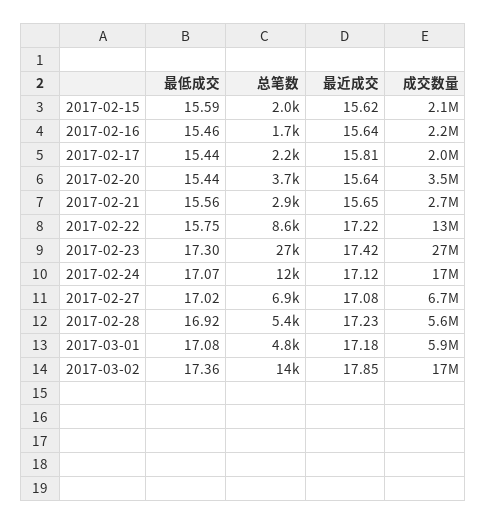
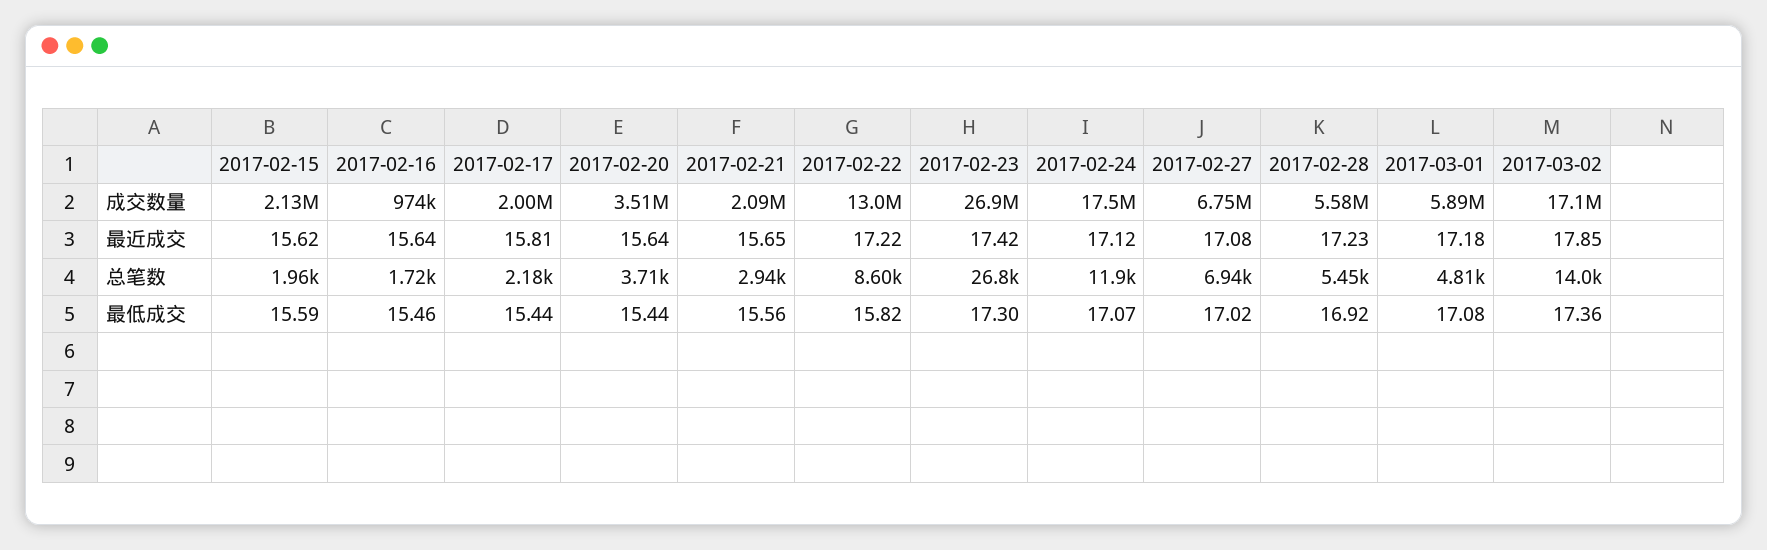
  {
    "最低成交": {
      "2017-02-15": 15.59,
      "2017-02-16": 15.46,
      "2017-02-17": 15.44,
      "2017-02-20": 15.44,
      "2017-02-21": 15.56,
-     "2017-02-22": 15.75,
+     "2017-02-22": 15.82,
      "2017-02-23": 17.3,
      "2017-02-24": 17.07,
      "2017-02-27": 17.02,
      "2017-02-28": 16.92,
      "2017-03-01": 17.08,
      "2017-03-02": 17.36
    },
    "总笔数": {
      "2017-02-15": 1960,
      "2017-02-16": 1720,
      "2017-02-17": 2180,
      "2017-02-20": 3710,
      "2017-02-21": 2940,
      "2017-02-22": 8600,
      "2017-02-23": 26800,
      "2017-02-24": 11900,
      "2017-02-27": 6940,
      "2017-02-28": 5450,
      "2017-03-01": 4810,
      "2017-03-02": 14000
    },
    "最近成交": {
      "2017-02-15": 15.62,
      "2017-02-16": 15.64,
      "2017-02-17": 15.81,
      "2017-02-20": 15.64,
      "2017-02-21": 15.65,
      "2017-02-22": 17.22,
      "2017-02-23": 17.42,
      "2017-02-24": 17.12,
      "2017-02-27": 17.08,
      "2017-02-28": 17.23,
      "2017-03-01": 17.18,
      "2017-03-02": 17.85
    },
    "成交数量": {
      "2017-02-15": 2130000,
-     "2017-02-16": 2200000,
+     "2017-02-16": 974000,
      "2017-02-17": 2000000,
      "2017-02-20": 3510000,
-     "2017-02-21": 2700000,
+     "2017-02-21": 2090000,
      "2017-02-22": 13000000,
      "2017-02-23": 26900000,
      "2017-02-24": 17500000,
      "2017-02-27": 6750000,
      "2017-02-28": 5580000,
      "2017-03-01": 5890000,
      "2017-03-02": 17100000
    }
  }

